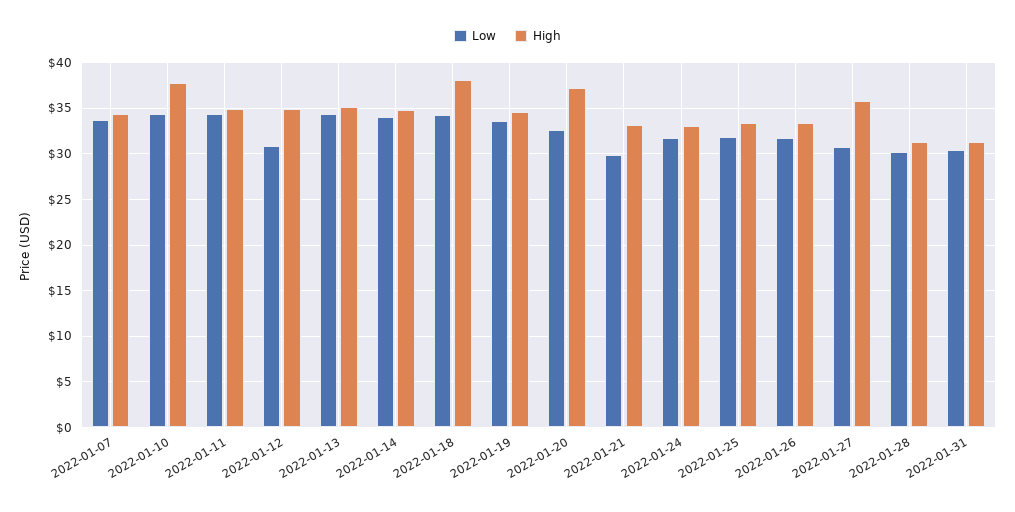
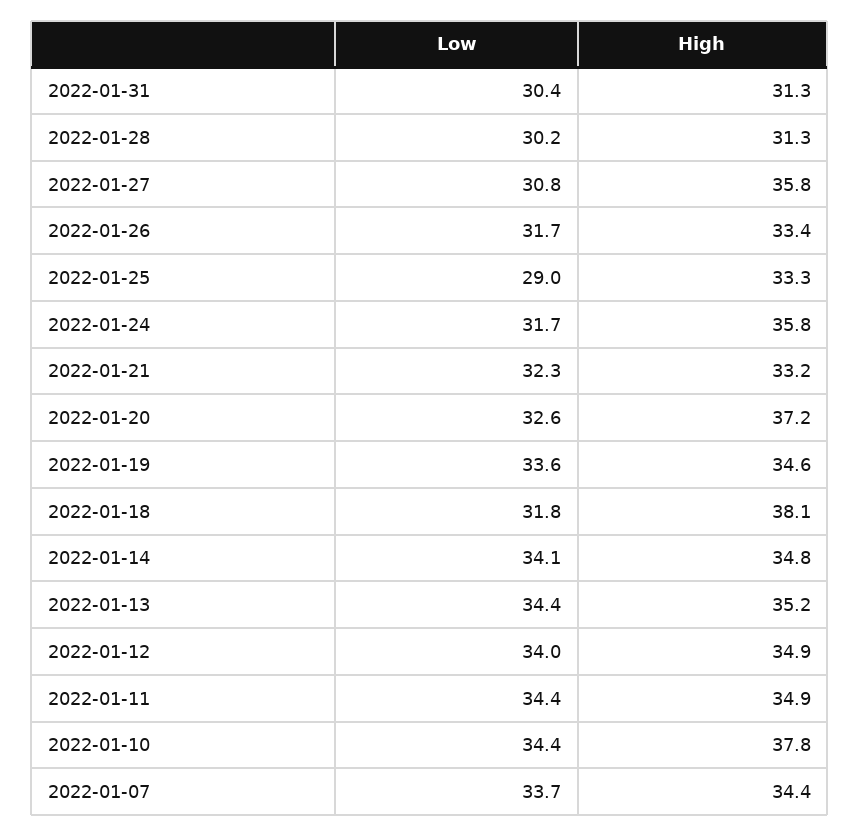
  {
    "Low": {
      "2022-01-07": 33.7,
      "2022-01-10": 34.4,
      "2022-01-11": 34.4,
-     "2022-01-12": 31,
+     "2022-01-12": 34,
      "2022-01-13": 34.4,
      "2022-01-14": 34.1,
-     "2022-01-18": 34,
+     "2022-01-18": 31.8,
      "2022-01-19": 33.6,
      "2022-01-20": 32.6,
-     "2022-01-21": 30,
+     "2022-01-21": 32.3,
      "2022-01-24": 31.7,
-     "2022-01-25": 32,
+     "2022-01-25": 29,
      "2022-01-26": 31.7,
      "2022-01-27": 30.8,
      "2022-01-28": 30.2,
      "2022-01-31": 30.4
    },
    "High": {
      "2022-01-07": 34.4,
      "2022-01-10": 37.8,
      "2022-01-11": 34.9,
      "2022-01-12": 34.9,
      "2022-01-13": 35.2,
      "2022-01-14": 34.8,
      "2022-01-18": 38.1,
      "2022-01-19": 34.6,
      "2022-01-20": 37.2,
      "2022-01-21": 33.2,
-     "2022-01-24": 33,
+     "2022-01-24": 35.8,
      "2022-01-25": 33.3,
      "2022-01-26": 33.4,
      "2022-01-27": 35.8,
      "2022-01-28": 31.3,
      "2022-01-31": 31.3
    }
  }

